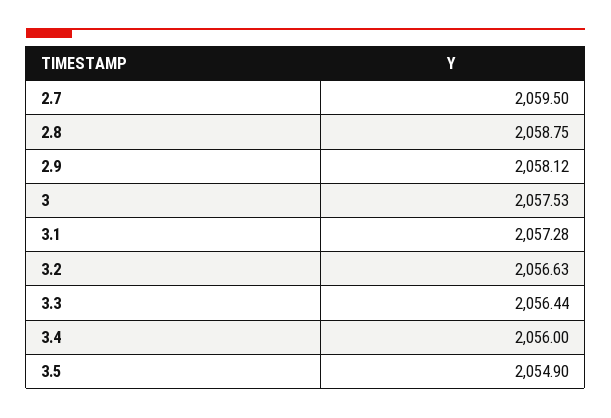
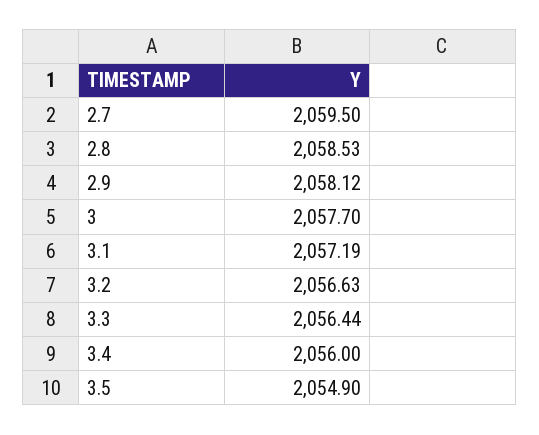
  {
    "2.7": 2059.5,
-   "2.8": 2058.75,
+   "2.8": 2058.53,
    "2.9": 2058.12,
-   "3": 2057.53,
+   "3": 2057.7,
-   "3.1": 2057.28,
+   "3.1": 2057.19,
    "3.2": 2056.63,
    "3.3": 2056.44,
    "3.4": 2056,
    "3.5": 2054.9
  }

